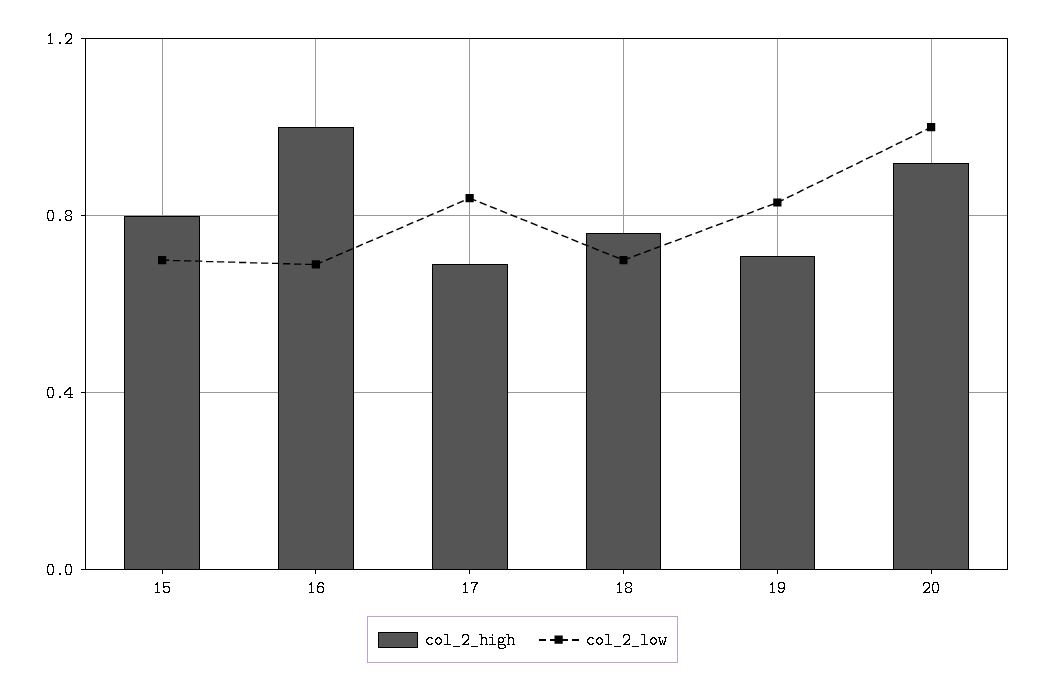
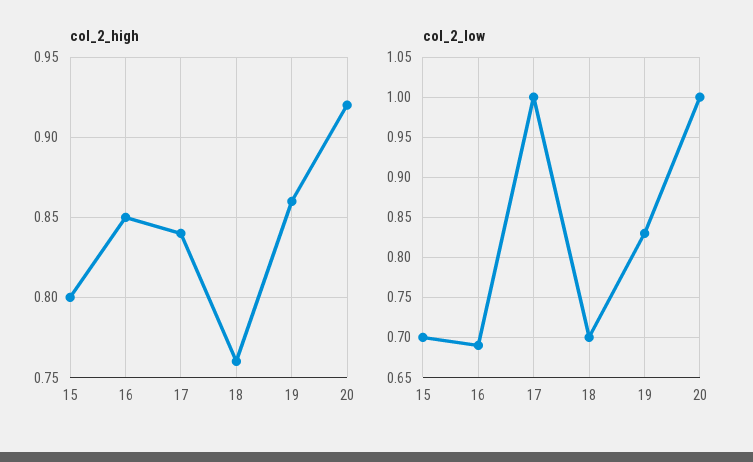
  {
    "col_2_high": {
      "15": 0.8,
-     "16": 1,
+     "16": 0.85,
-     "17": 0.7,
+     "17": 0.84,
      "18": 0.76,
-     "19": 0.7,
+     "19": 0.86,
      "20": 0.92
    },
    "col_2_low": {
      "15": 0.7,
      "16": 0.69,
-     "17": 0.85,
+     "17": 1,
      "18": 0.7,
      "19": 0.83,
      "20": 1
    }
  }

